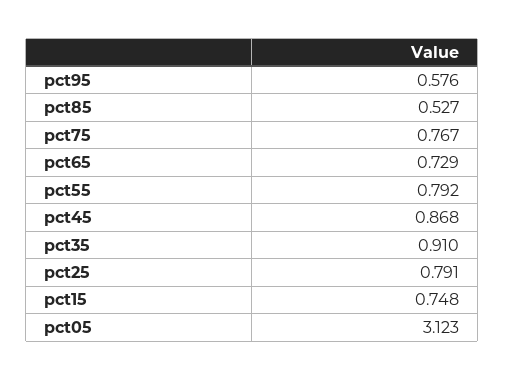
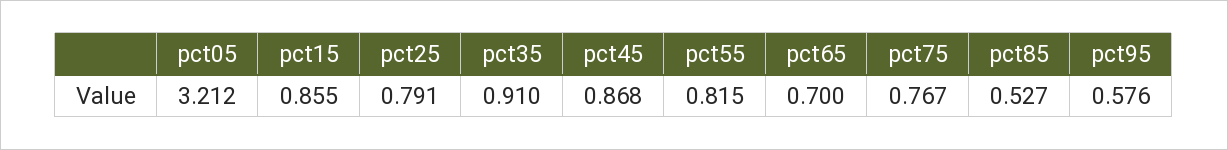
  {
    "pct95": 0.576,
    "pct85": 0.527,
    "pct75": 0.767,
-   "pct65": 0.729,
+   "pct65": 0.7,
-   "pct55": 0.792,
+   "pct55": 0.815,
    "pct45": 0.868,
    "pct35": 0.91,
    "pct25": 0.791,
-   "pct15": 0.748,
+   "pct15": 0.855,
-   "pct05": 3.123
+   "pct05": 3.212
  }

